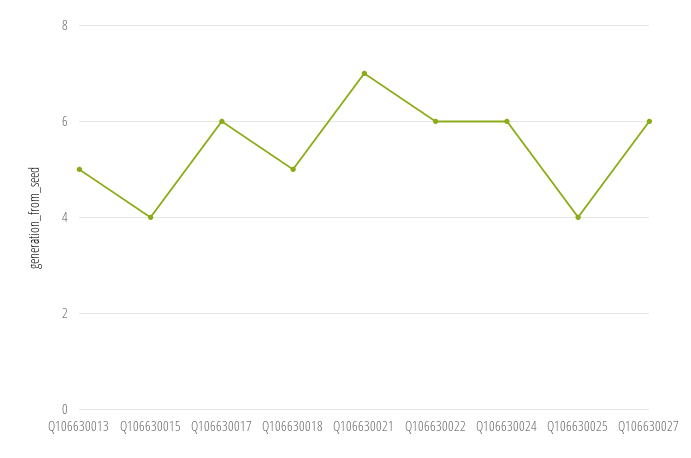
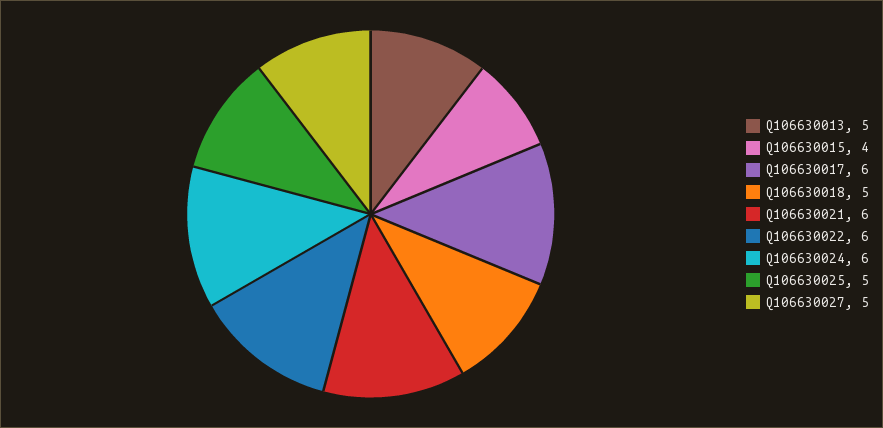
  {
    "Q106630013": 5,
    "Q106630015": 4,
    "Q106630017": 6,
    "Q106630018": 5,
-   "Q106630021": 7,
+   "Q106630021": 6,
    "Q106630022": 6,
    "Q106630024": 6,
-   "Q106630025": 4,
+   "Q106630025": 5,
-   "Q106630027": 6
+   "Q106630027": 5
  }

